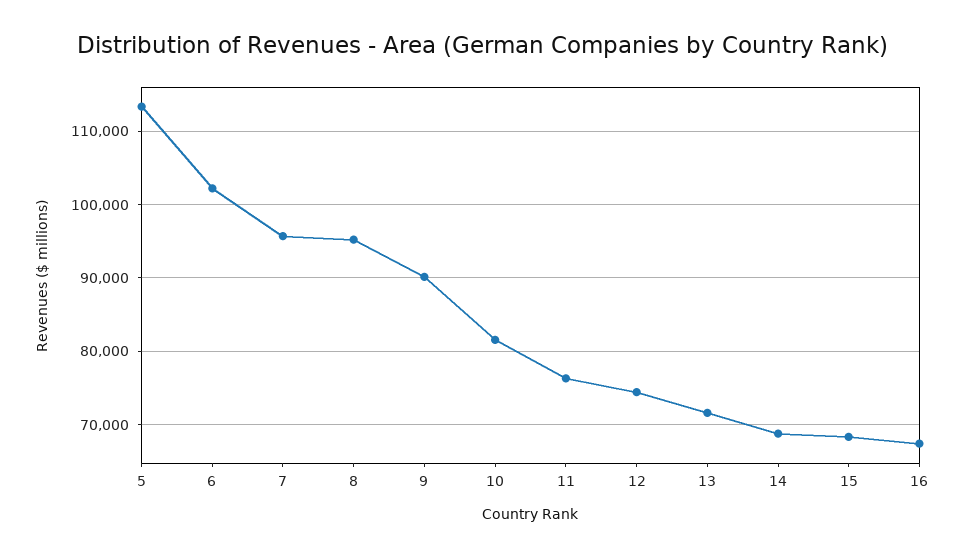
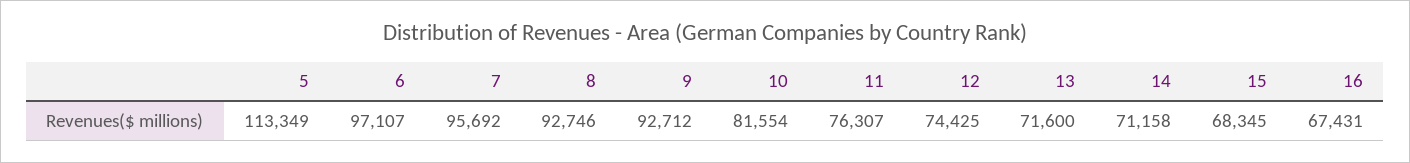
  {
    "5": 113349,
-   "6": 102000,
+   "6": 97107,
    "7": 95692,
-   "8": 95000,
+   "8": 92746,
-   "9": 90000,
+   "9": 92712,
    "10": 81554,
    "11": 76307,
    "12": 74425,
    "13": 71600,
-   "14": 69000,
+   "14": 71158,
    "15": 68345,
    "16": 67431
  }

